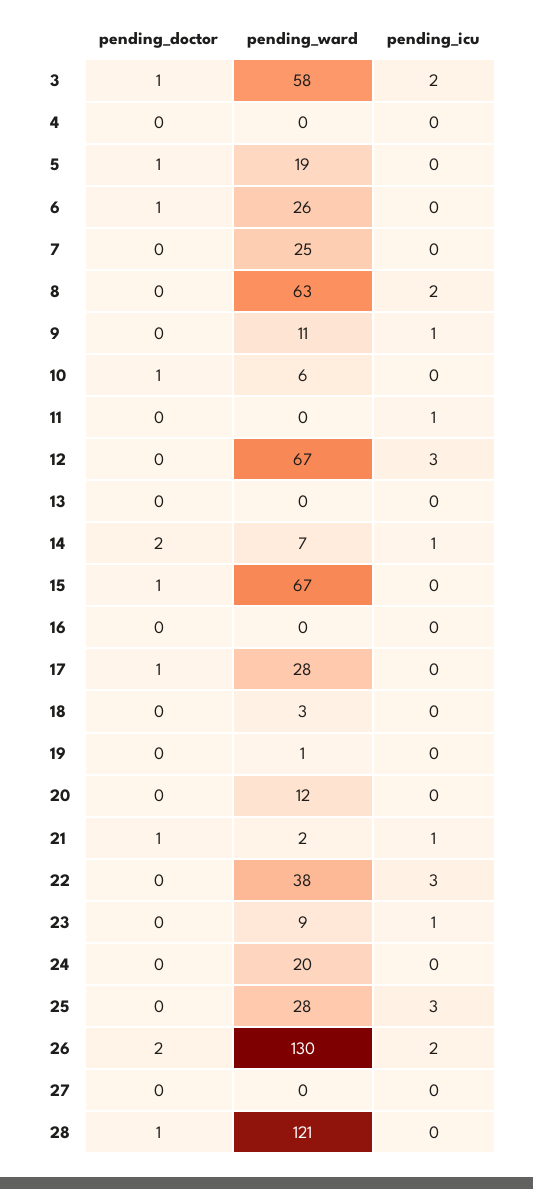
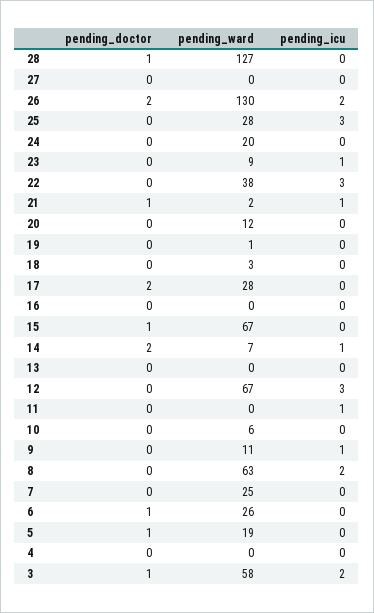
  {
    "pending_doctor": {
      "3": 1,
      "4": 0,
      "5": 1,
      "6": 1,
      "7": 0,
      "8": 0,
      "9": 0,
-     "10": 1,
+     "10": 0,
      "11": 0,
      "12": 0,
      "13": 0,
      "14": 2,
      "15": 1,
      "16": 0,
-     "17": 1,
+     "17": 2,
      "18": 0,
      "19": 0,
      "20": 0,
      "21": 1,
      "22": 0,
      "23": 0,
      "24": 0,
      "25": 0,
      "26": 2,
      "27": 0,
      "28": 1
    },
    "pending_ward": {
      "3": 58,
      "4": 0,
      "5": 19,
      "6": 26,
      "7": 25,
      "8": 63,
      "9": 11,
      "10": 6,
      "11": 0,
      "12": 67,
      "13": 0,
      "14": 7,
      "15": 67,
      "16": 0,
      "17": 28,
      "18": 3,
      "19": 1,
      "20": 12,
      "21": 2,
      "22": 38,
      "23": 9,
      "24": 20,
      "25": 28,
      "26": 130,
      "27": 0,
-     "28": 121
+     "28": 127
    },
    "pending_icu": {
      "3": 2,
      "4": 0,
      "5": 0,
      "6": 0,
      "7": 0,
      "8": 2,
      "9": 1,
      "10": 0,
      "11": 1,
      "12": 3,
      "13": 0,
      "14": 1,
      "15": 0,
      "16": 0,
      "17": 0,
      "18": 0,
      "19": 0,
      "20": 0,
      "21": 1,
      "22": 3,
      "23": 1,
      "24": 0,
      "25": 3,
      "26": 2,
      "27": 0,
      "28": 0
    }
  }

